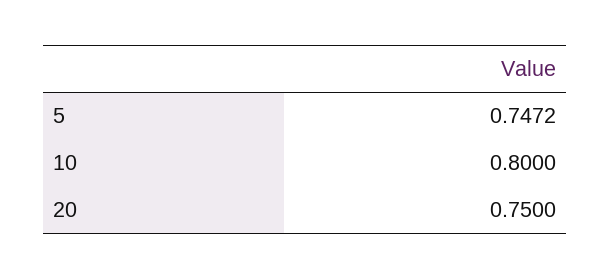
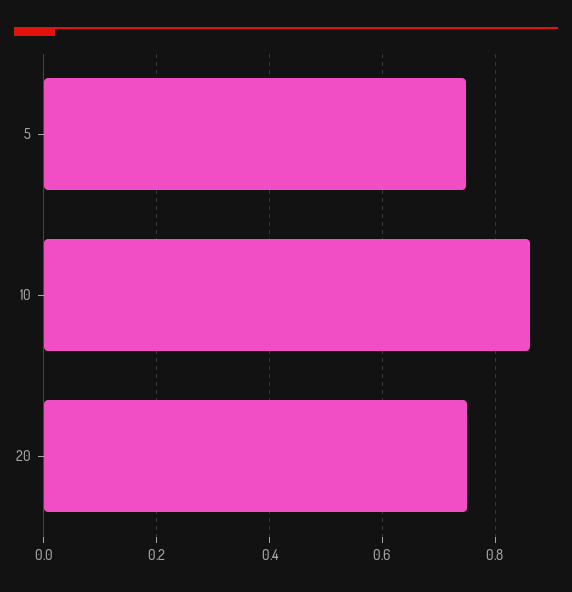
  {
    "5": 0.7472,
-   "10": 0.8,
+   "10": 0.86,
    "20": 0.75
  }

